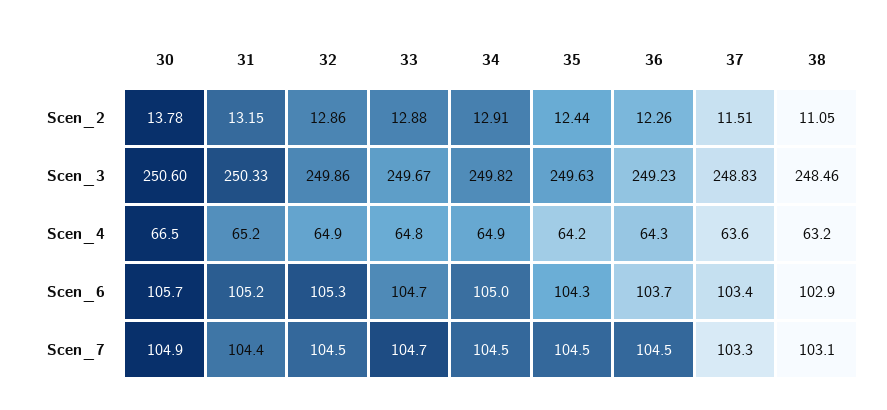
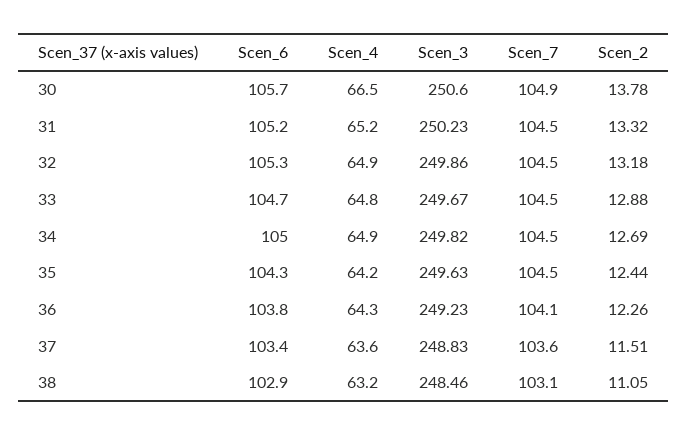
  {
    "30": {
      "Scen_2": 13.78,
      "Scen_3": 250.6,
      "Scen_4": 66.5,
      "Scen_6": 105.7,
      "Scen_7": 104.9
    },
    "31": {
-     "Scen_2": 13.15,
+     "Scen_2": 13.32,
-     "Scen_3": 250.33,
+     "Scen_3": 250.23,
      "Scen_4": 65.2,
      "Scen_6": 105.2,
-     "Scen_7": 104.4
+     "Scen_7": 104.5
    },
    "32": {
-     "Scen_2": 12.86,
+     "Scen_2": 13.18,
      "Scen_3": 249.86,
      "Scen_4": 64.9,
      "Scen_6": 105.3,
      "Scen_7": 104.5
    },
    "33": {
      "Scen_2": 12.88,
      "Scen_3": 249.67,
      "Scen_4": 64.8,
      "Scen_6": 104.7,
-     "Scen_7": 104.7
+     "Scen_7": 104.5
    },
    "34": {
-     "Scen_2": 12.91,
+     "Scen_2": 12.69,
      "Scen_3": 249.82,
      "Scen_4": 64.9,
      "Scen_6": 105,
      "Scen_7": 104.5
    },
    "35": {
      "Scen_2": 12.44,
      "Scen_3": 249.63,
      "Scen_4": 64.2,
      "Scen_6": 104.3,
      "Scen_7": 104.5
    },
    "36": {
      "Scen_2": 12.26,
      "Scen_3": 249.23,
      "Scen_4": 64.3,
-     "Scen_6": 103.7,
+     "Scen_6": 103.8,
-     "Scen_7": 104.5
+     "Scen_7": 104.1
    },
    "37": {
      "Scen_2": 11.51,
      "Scen_3": 248.83,
      "Scen_4": 63.6,
      "Scen_6": 103.4,
-     "Scen_7": 103.3
+     "Scen_7": 103.6
    },
    "38": {
      "Scen_2": 11.05,
      "Scen_3": 248.46,
      "Scen_4": 63.2,
      "Scen_6": 102.9,
      "Scen_7": 103.1
    }
  }

